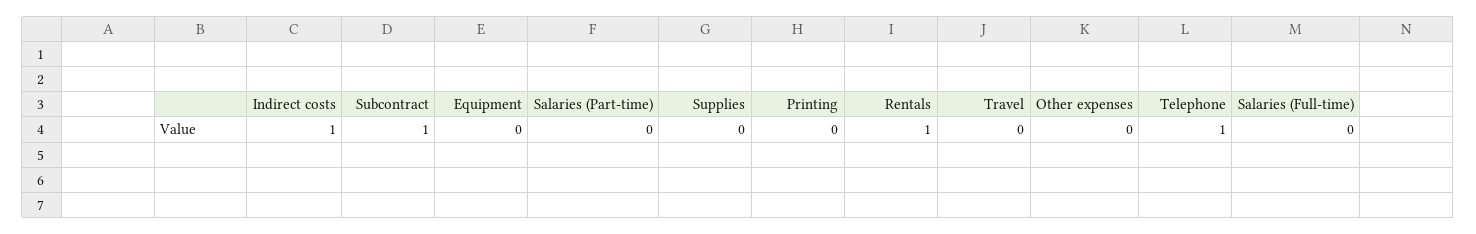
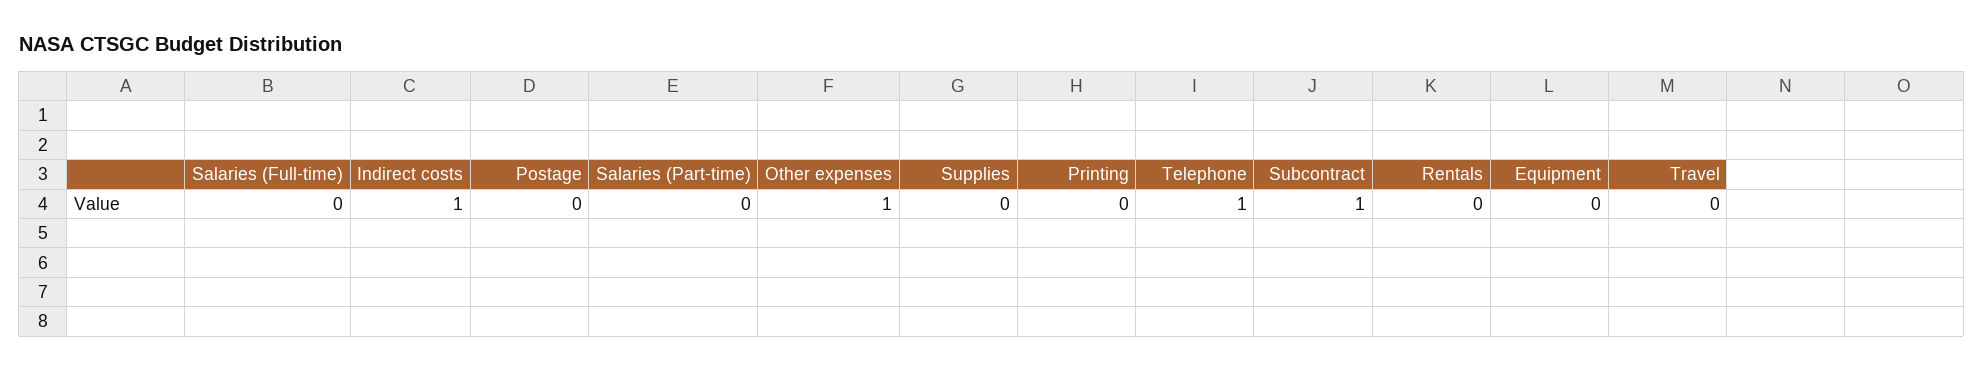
  {
    "Indirect costs": 1,
    "Subcontract": 1,
    "Equipment": 0,
    "Salaries (Part-time)": 0,
    "Supplies": 0,
    "Printing": 0,
-   "Rentals": 1,
+   "Rentals": 0,
    "Travel": 0,
-   "Other expenses": 0,
+   "Other expenses": 1,
    "Telephone": 1,
-   "Salaries (Full-time)": 0
+   "Salaries (Full-time)": 0,
+   "Postage": 0
  }

